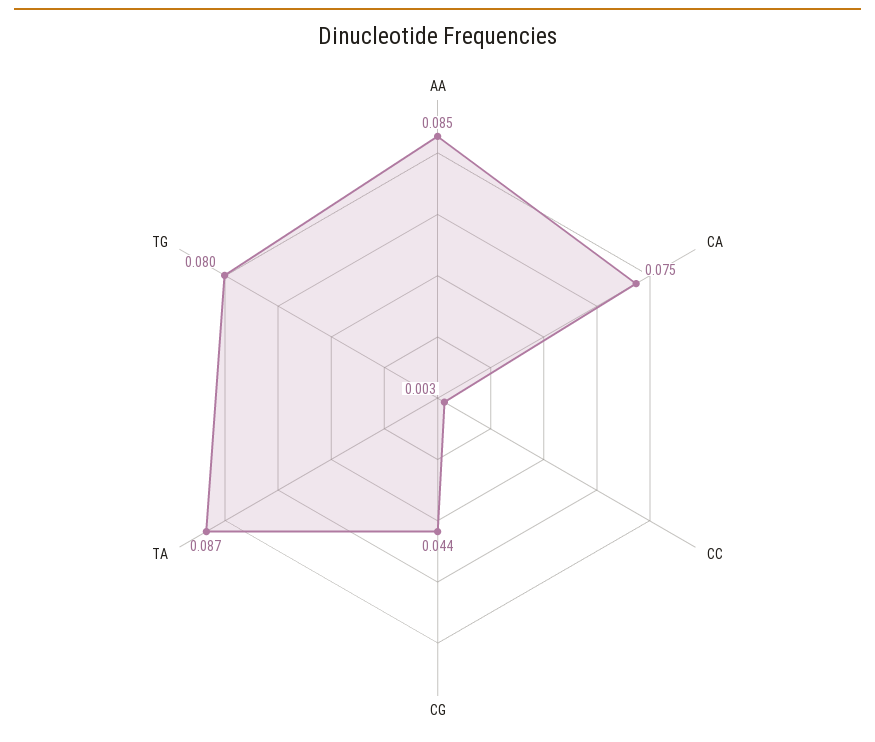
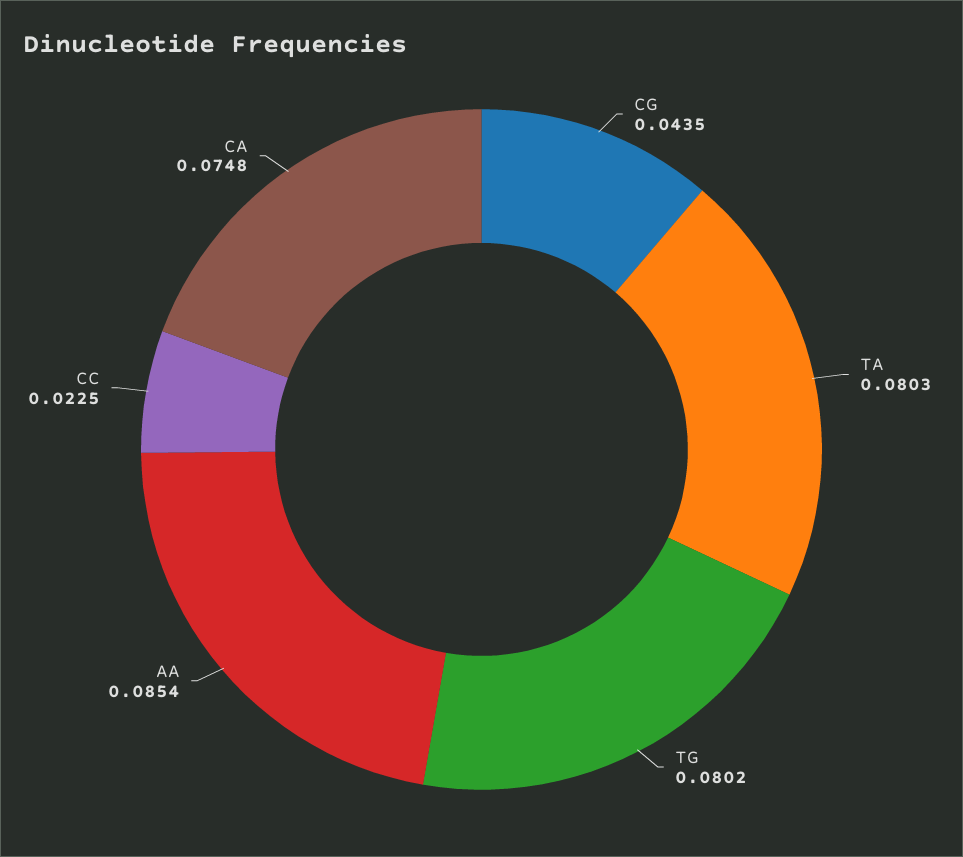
  {
    "AA": 0.0854,
    "CA": 0.0748,
-   "CC": 0.003,
+   "CC": 0.0225,
    "CG": 0.0435,
-   "TA": 0.087,
+   "TA": 0.0803,
    "TG": 0.0802
  }

